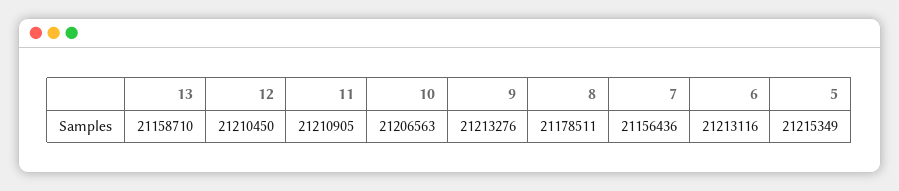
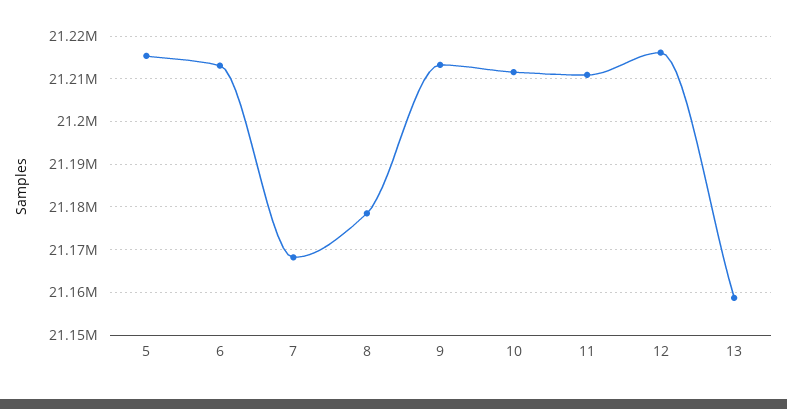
  {
    "13": 21158710,
-   "12": 21210450,
+   "12": 21216000,
    "11": 21210905,
-   "10": 21206563,
+   "10": 21212000,
    "9": 21213276,
    "8": 21178511,
-   "7": 21156436,
+   "7": 21168000,
    "6": 21213116,
    "5": 21215349
  }

